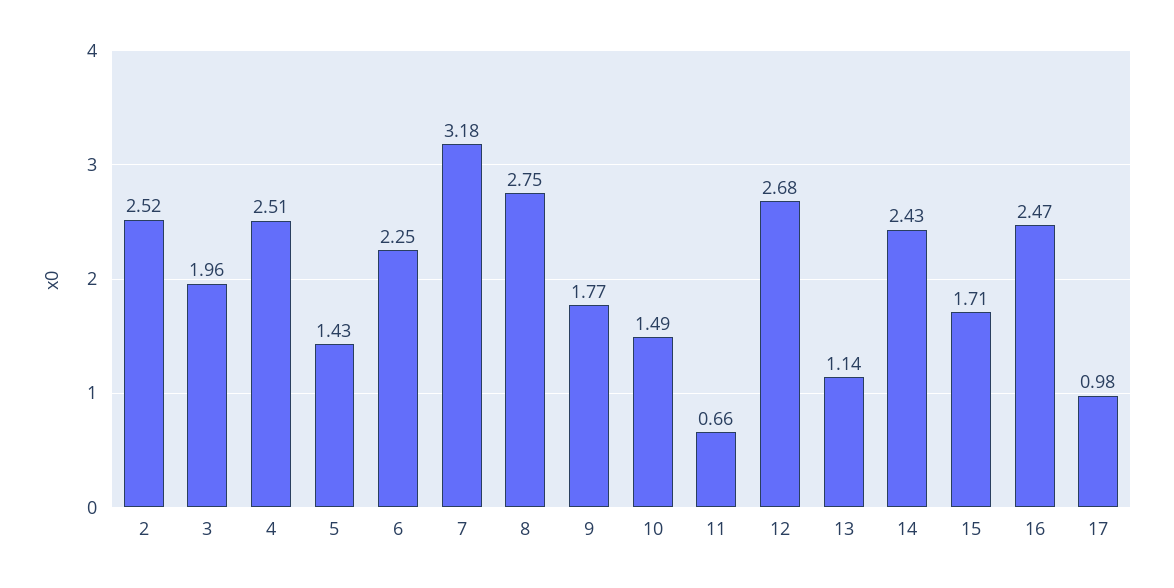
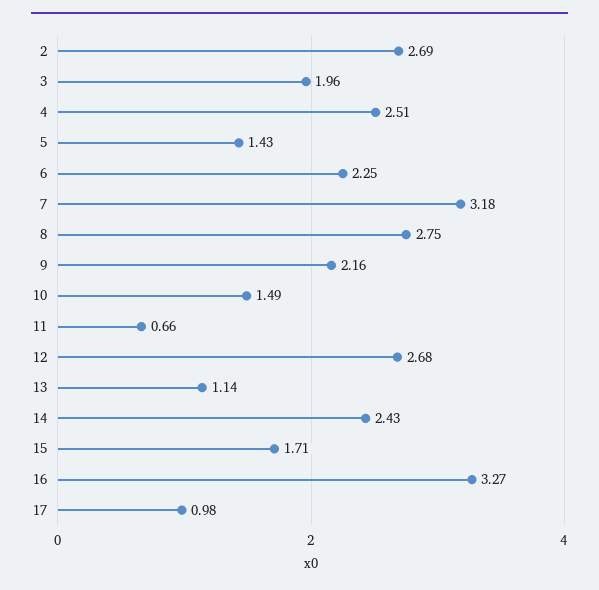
  {
-   "2": 2.52,
+   "2": 2.69,
    "3": 1.96,
    "4": 2.51,
    "5": 1.43,
    "6": 2.25,
    "7": 3.18,
    "8": 2.75,
-   "9": 1.77,
+   "9": 2.16,
    "10": 1.49,
    "11": 0.66,
    "12": 2.68,
    "13": 1.14,
    "14": 2.43,
    "15": 1.71,
-   "16": 2.47,
+   "16": 3.27,
    "17": 0.98
  }

